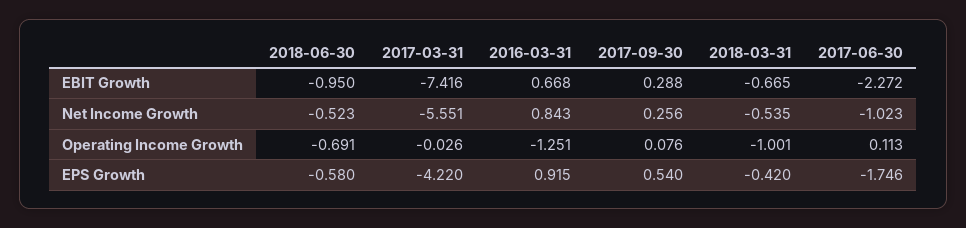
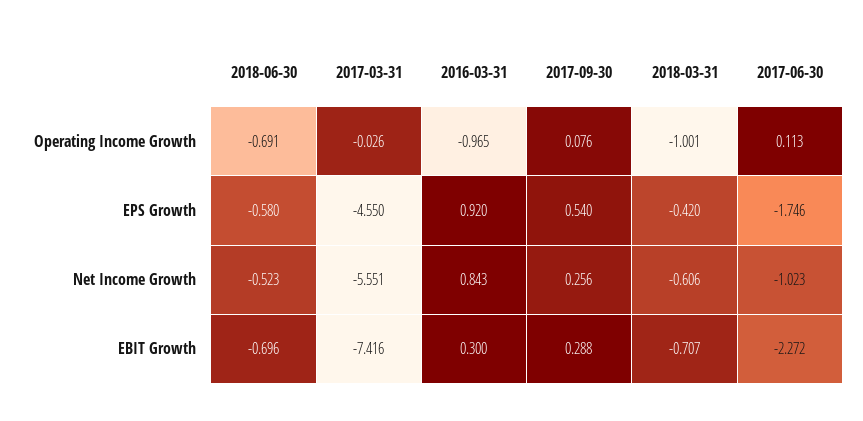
  {
    "2018-06-30": {
-     "EBIT Growth": -0.95,
+     "EBIT Growth": -0.696,
      "Net Income Growth": -0.523,
      "Operating Income Growth": -0.691,
      "EPS Growth": -0.58
    },
    "2017-03-31": {
      "EBIT Growth": -7.416,
      "Net Income Growth": -5.551,
      "Operating Income Growth": -0.026,
-     "EPS Growth": -4.22
+     "EPS Growth": -4.55
    },
    "2016-03-31": {
-     "EBIT Growth": 0.668,
+     "EBIT Growth": 0.3,
      "Net Income Growth": 0.843,
-     "Operating Income Growth": -1.251,
+     "Operating Income Growth": -0.965,
-     "EPS Growth": 0.915
+     "EPS Growth": 0.92
    },
    "2017-09-30": {
      "EBIT Growth": 0.288,
      "Net Income Growth": 0.256,
      "Operating Income Growth": 0.076,
      "EPS Growth": 0.54
    },
    "2018-03-31": {
-     "EBIT Growth": -0.665,
+     "EBIT Growth": -0.707,
-     "Net Income Growth": -0.535,
+     "Net Income Growth": -0.606,
      "Operating Income Growth": -1.001,
      "EPS Growth": -0.42
    },
    "2017-06-30": {
      "EBIT Growth": -2.272,
      "Net Income Growth": -1.023,
      "Operating Income Growth": 0.113,
      "EPS Growth": -1.746
    }
  }

